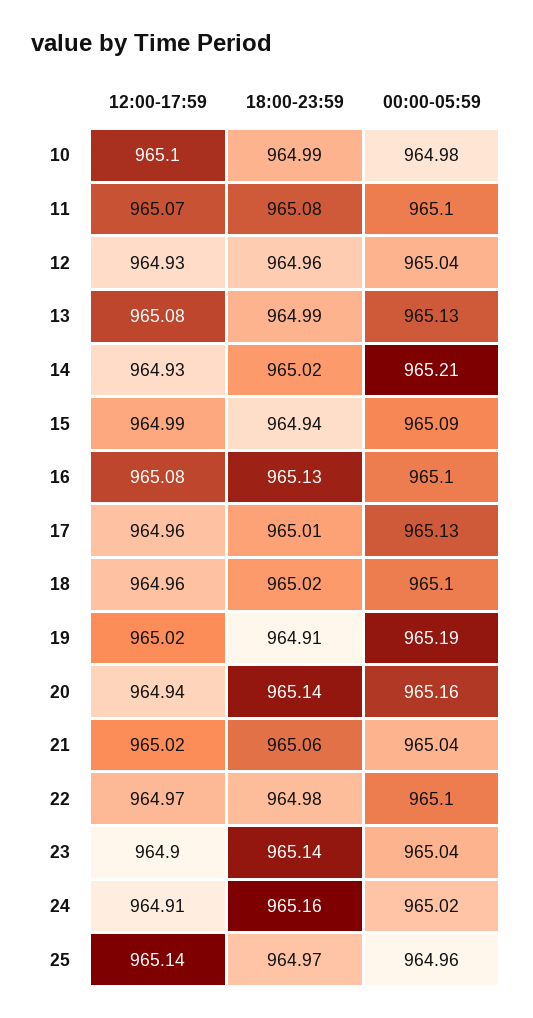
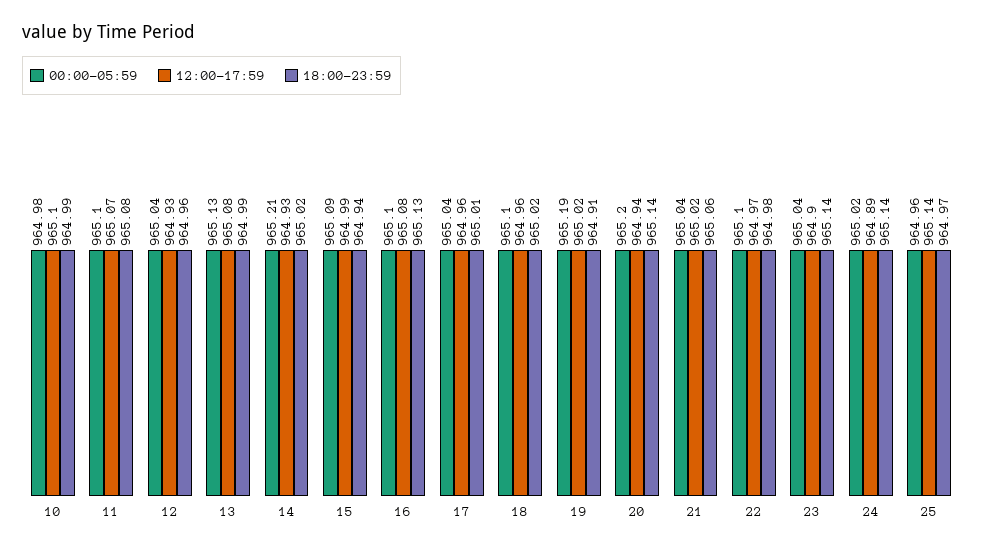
  {
    "12:00-17:59": {
      "10": 965.1,
      "11": 965.07,
      "12": 964.93,
      "13": 965.08,
      "14": 964.93,
      "15": 964.99,
      "16": 965.08,
      "17": 964.96,
      "18": 964.96,
      "19": 965.02,
      "20": 964.94,
      "21": 965.02,
      "22": 964.97,
      "23": 964.9,
-     "24": 964.91,
+     "24": 964.89,
      "25": 965.14
    },
    "18:00-23:59": {
      "10": 964.99,
      "11": 965.08,
      "12": 964.96,
      "13": 964.99,
      "14": 965.02,
      "15": 964.94,
      "16": 965.13,
      "17": 965.01,
      "18": 965.02,
      "19": 964.91,
      "20": 965.14,
      "21": 965.06,
      "22": 964.98,
      "23": 965.14,
-     "24": 965.16,
+     "24": 965.14,
      "25": 964.97
    },
    "00:00-05:59": {
      "10": 964.98,
      "11": 965.1,
      "12": 965.04,
      "13": 965.13,
      "14": 965.21,
      "15": 965.09,
      "16": 965.1,
-     "17": 965.13,
+     "17": 965.04,
      "18": 965.1,
      "19": 965.19,
-     "20": 965.16,
+     "20": 965.2,
      "21": 965.04,
      "22": 965.1,
      "23": 965.04,
      "24": 965.02,
      "25": 964.96
    }
  }

